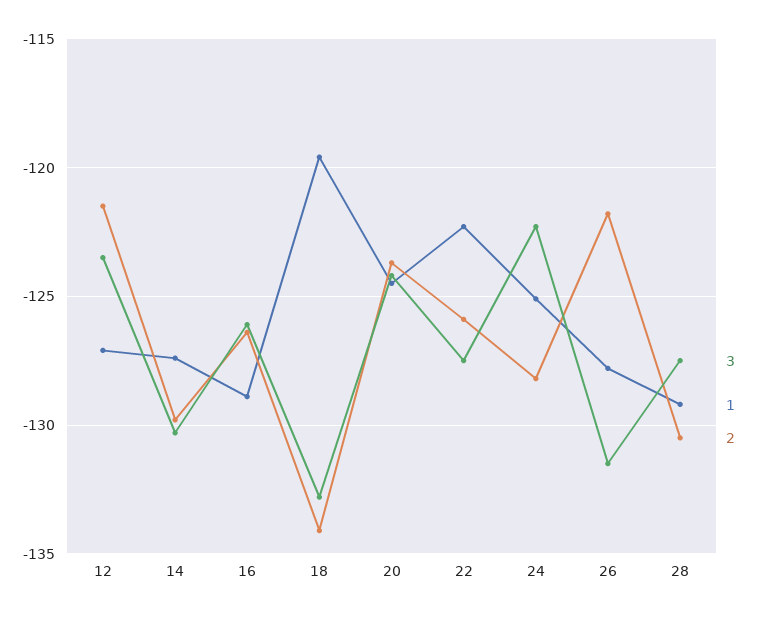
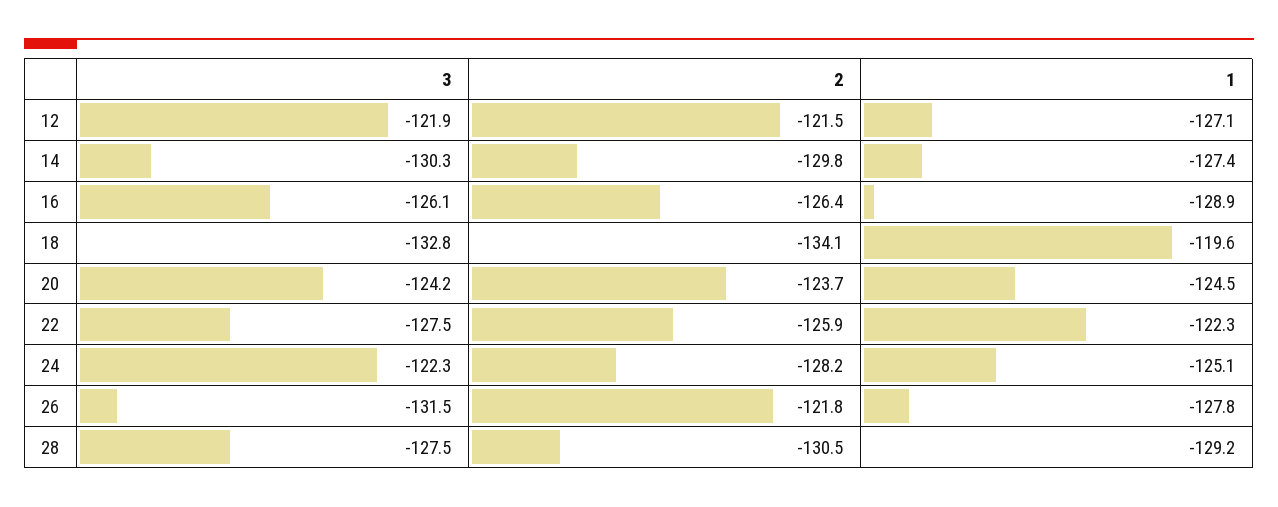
  {
    "3": {
-     "12": -123.5,
+     "12": -121.9,
      "14": -130.3,
      "16": -126.1,
      "18": -132.8,
      "20": -124.2,
      "22": -127.5,
      "24": -122.3,
      "26": -131.5,
      "28": -127.5
    },
    "1": {
      "12": -127.1,
      "14": -127.4,
      "16": -128.9,
      "18": -119.6,
      "20": -124.5,
      "22": -122.3,
      "24": -125.1,
      "26": -127.8,
      "28": -129.2
    },
    "2": {
      "12": -121.5,
      "14": -129.8,
      "16": -126.4,
      "18": -134.1,
      "20": -123.7,
      "22": -125.9,
      "24": -128.2,
      "26": -121.8,
      "28": -130.5
    }
  }

